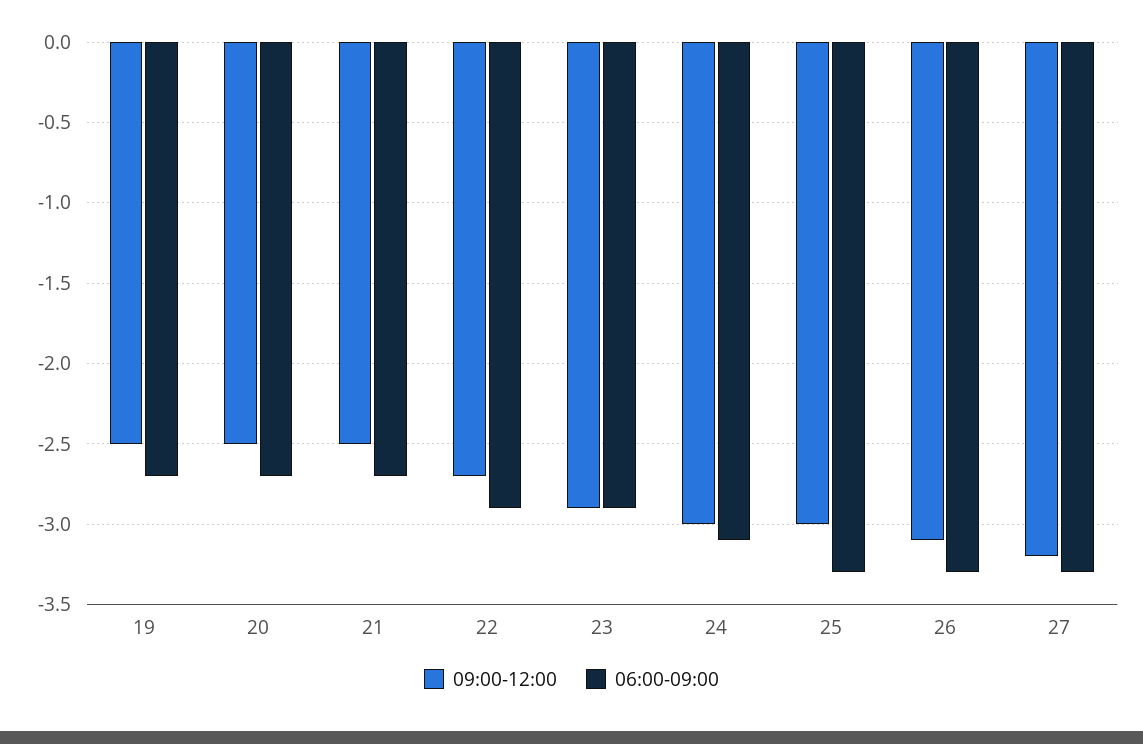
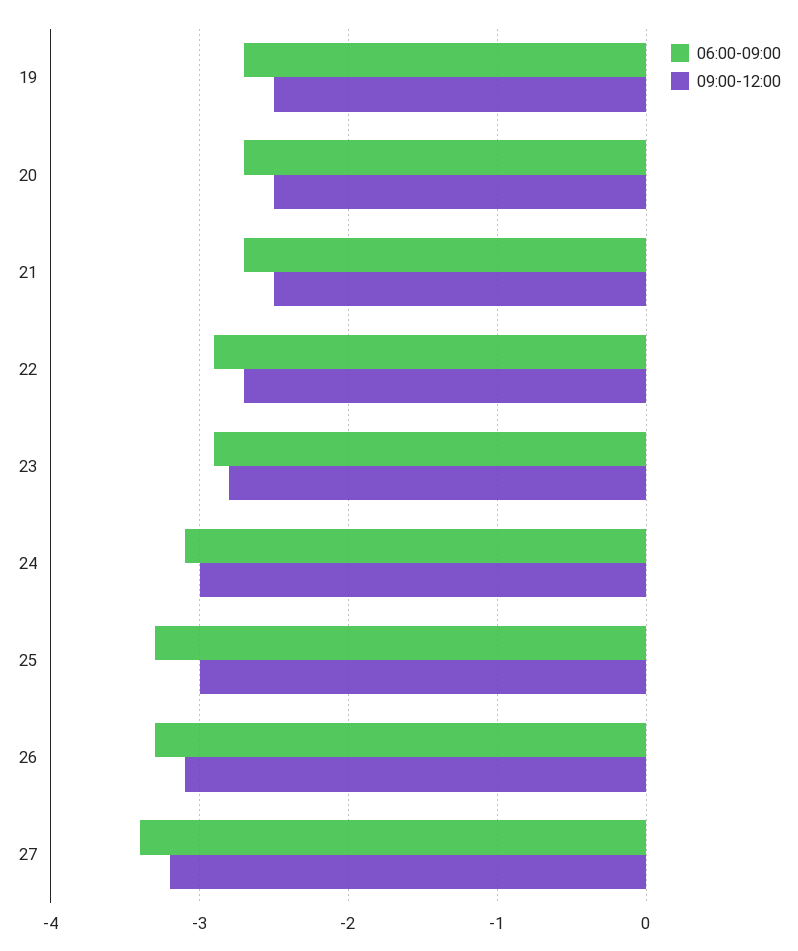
  {
    "09:00-12:00": {
      "19": -2.5,
      "20": -2.5,
      "21": -2.5,
      "22": -2.7,
-     "23": -2.9,
+     "23": -2.8,
      "24": -3,
      "25": -3,
      "26": -3.1,
      "27": -3.2
    },
    "06:00-09:00": {
      "19": -2.7,
      "20": -2.7,
      "21": -2.7,
      "22": -2.9,
      "23": -2.9,
      "24": -3.1,
      "25": -3.3,
      "26": -3.3,
-     "27": -3.3
+     "27": -3.4
    }
  }

